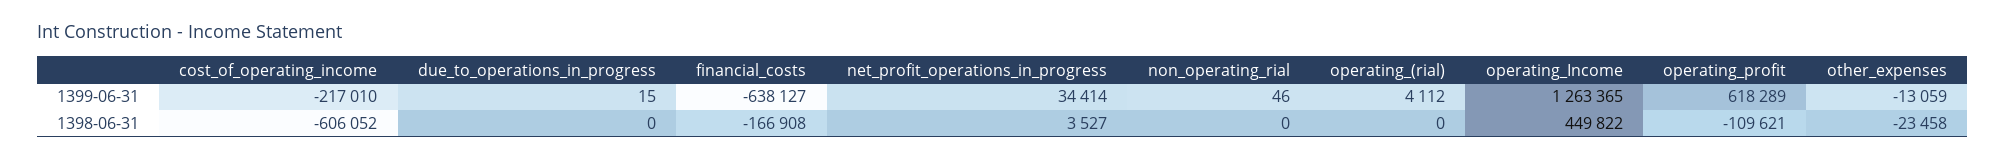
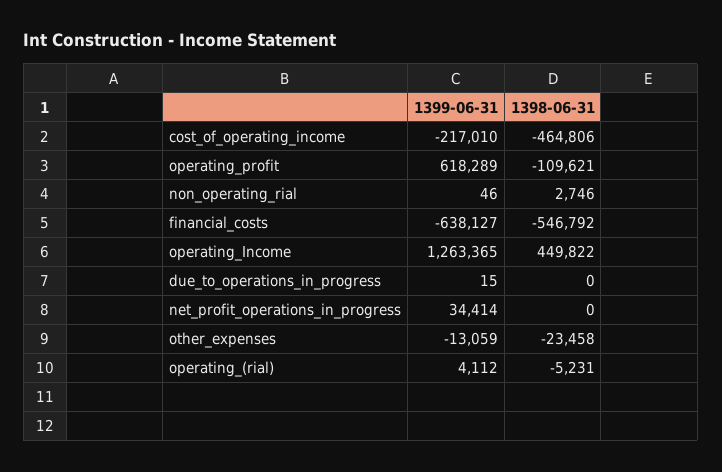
  {
    "cost_of_operating_income": {
      "1399-06-31": -217010,
-     "1398-06-31": -606052
+     "1398-06-31": -464806
    },
    "due_to_operations_in_progress": {
      "1399-06-31": 15,
      "1398-06-31": 0
    },
    "financial_costs": {
      "1399-06-31": -638127,
-     "1398-06-31": -166908
+     "1398-06-31": -546792
    },
    "net_profit_operations_in_progress": {
      "1399-06-31": 34414,
-     "1398-06-31": 3527
+     "1398-06-31": 0
    },
    "non_operating_rial": {
      "1399-06-31": 46,
-     "1398-06-31": 0
+     "1398-06-31": 2746
    },
    "operating_(rial)": {
      "1399-06-31": 4112,
-     "1398-06-31": 0
+     "1398-06-31": -5231
    },
    "operating_Income": {
      "1399-06-31": 1263365,
      "1398-06-31": 449822
    },
    "operating_profit": {
      "1399-06-31": 618289,
      "1398-06-31": -109621
    },
    "other_expenses": {
      "1399-06-31": -13059,
      "1398-06-31": -23458
    }
  }

